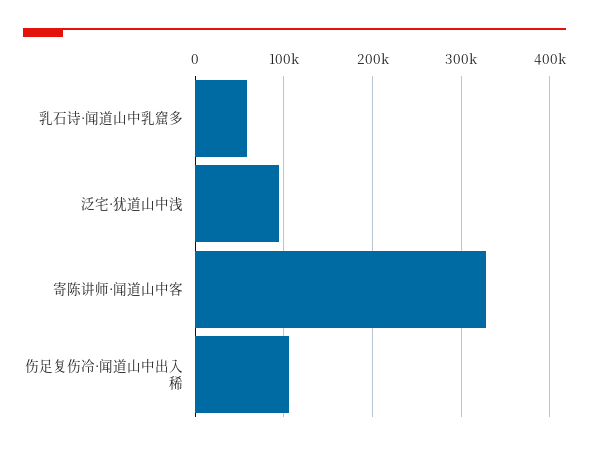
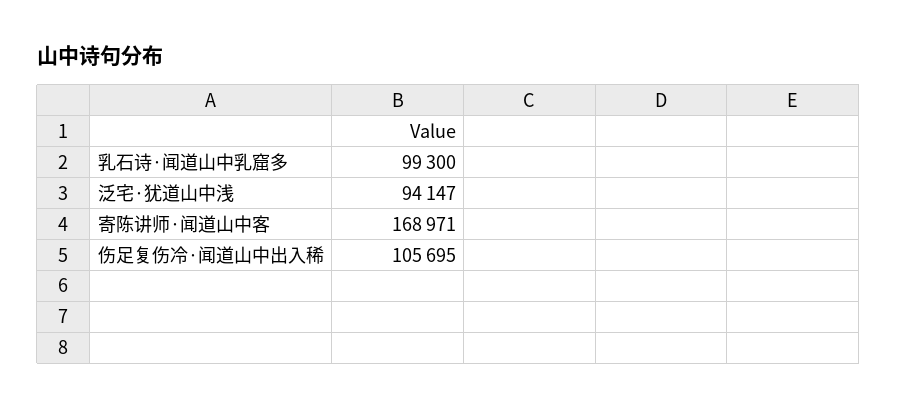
  {
-   "乳石诗·闻道山中乳窟多": 60000,
+   "乳石诗·闻道山中乳窟多": 99300,
    "泛宅·犹道山中浅": 94147,
-   "寄陈讲师·闻道山中客": 330000,
+   "寄陈讲师·闻道山中客": 168971,
    "伤足复伤冷·闻道山中出入稀": 105695
  }

